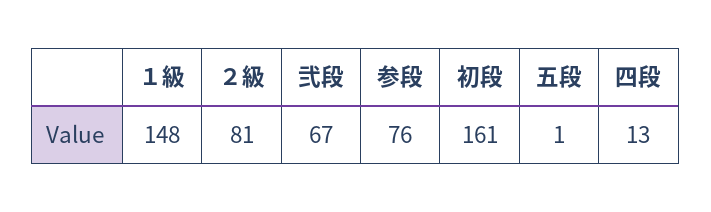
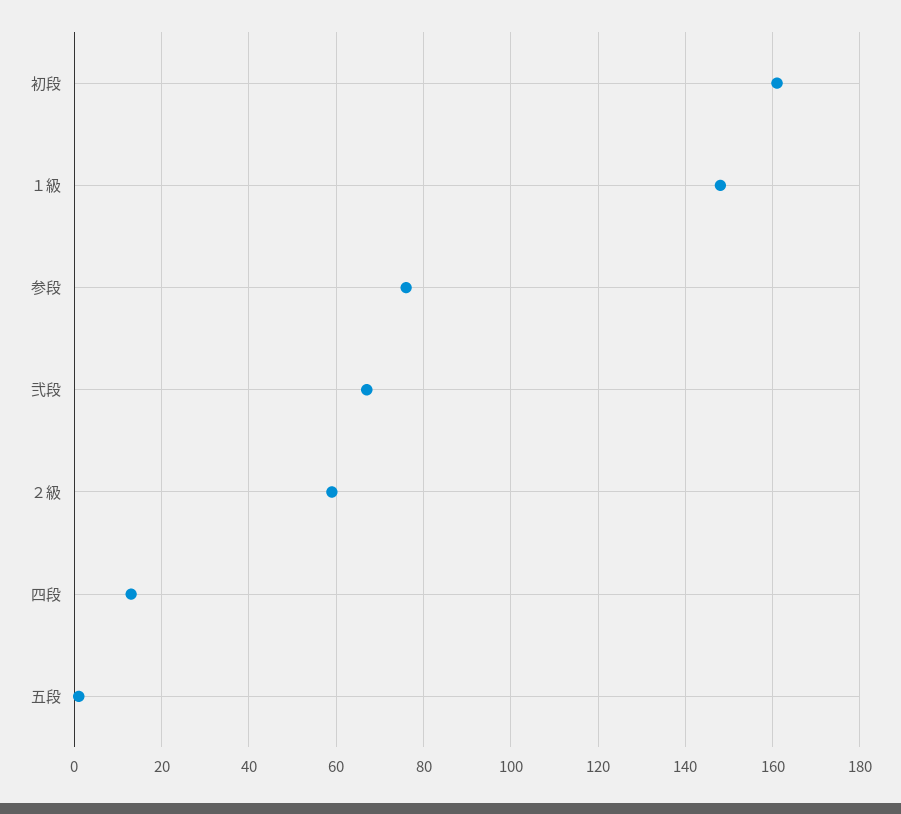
  {
    "１級": 148,
-   "２級": 81,
+   "２級": 60,
    "弐段": 67,
    "参段": 76,
    "初段": 161,
    "五段": 1,
    "四段": 13
  }

